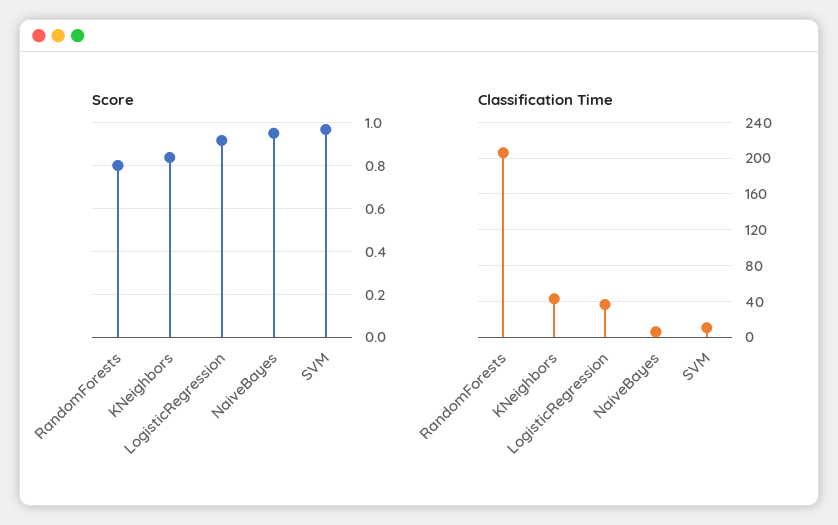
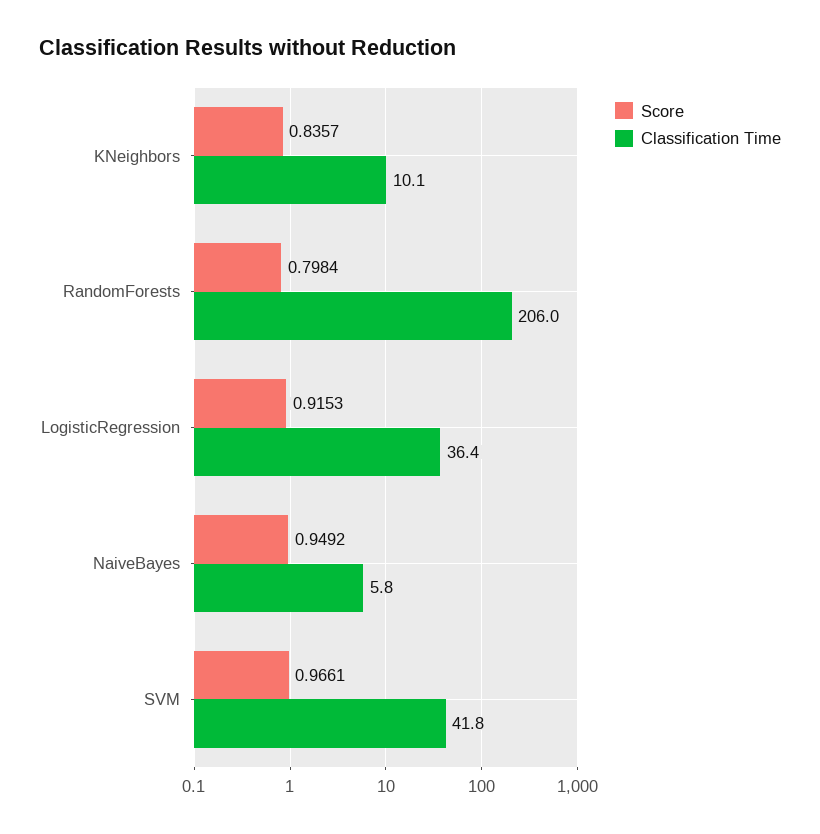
  {
    "Score": {
      "RandomForests": 0.7984,
      "KNeighbors": 0.8357,
      "LogisticRegression": 0.9153,
      "NaiveBayes": 0.9492,
      "SVM": 0.9661
    },
    "Classification Time": {
      "RandomForests": 206,
-     "KNeighbors": 40,
+     "KNeighbors": 10.1,
      "LogisticRegression": 36.4,
      "NaiveBayes": 5.8,
-     "SVM": 10
+     "SVM": 41.8
    }
  }

